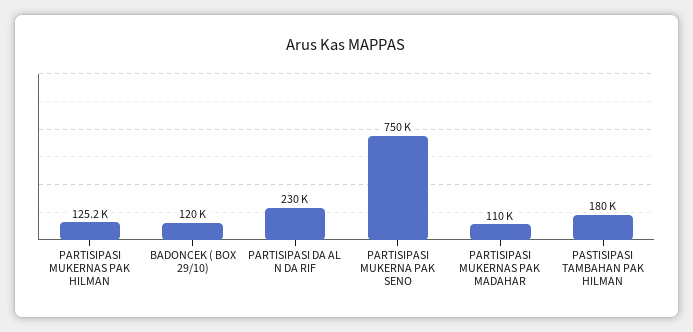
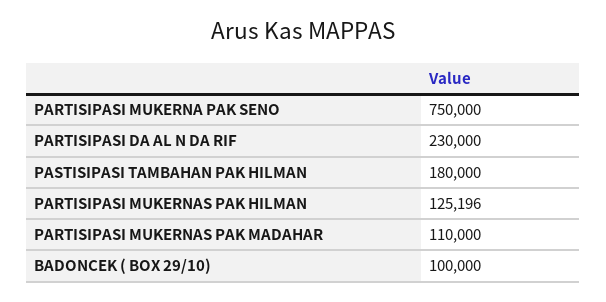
  {
    "PARTISIPASI MUKERNAS PAK HILMAN": 125196,
-   "BADONCEK ( BOX 29/10)": 120000,
+   "BADONCEK ( BOX 29/10)": 100000,
    "PARTISIPASI DA AL N DA RIF": 230000,
    "PARTISIPASI MUKERNA PAK SENO": 750000,
    "PARTISIPASI MUKERNAS PAK MADAHAR": 110000,
    "PASTISIPASI TAMBAHAN PAK HILMAN": 180000
  }

